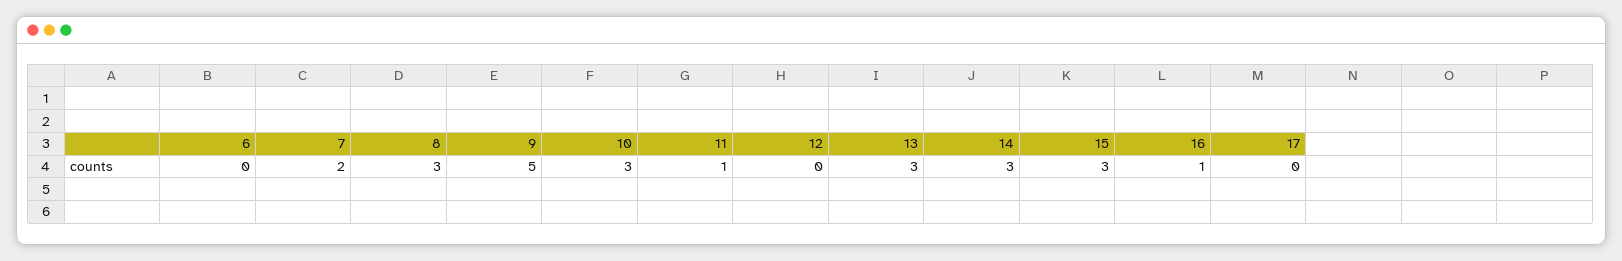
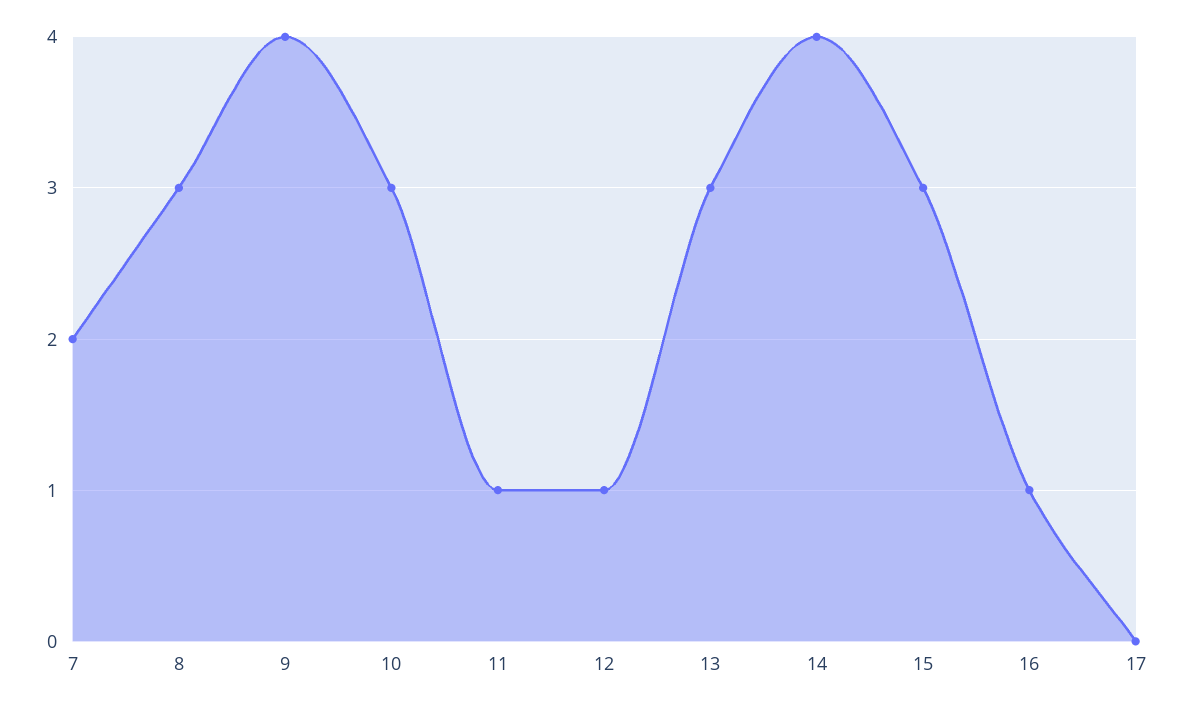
  {
-   "6": 0,
    "7": 2,
    "8": 3,
-   "9": 5,
+   "9": 4,
    "10": 3,
    "11": 1,
-   "12": 0,
+   "12": 1,
    "13": 3,
-   "14": 3,
+   "14": 4,
    "15": 3,
    "16": 1,
    "17": 0
  }

